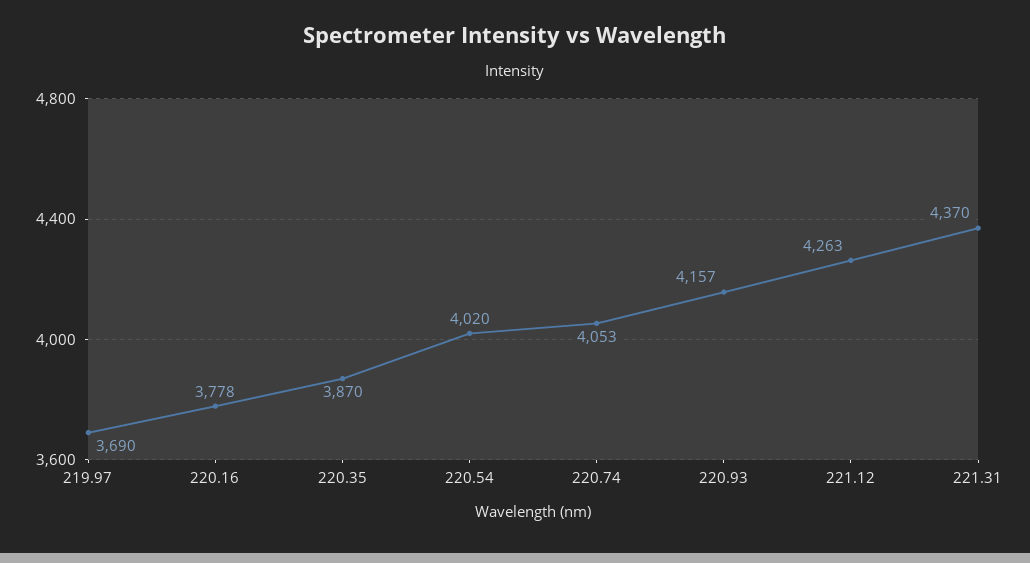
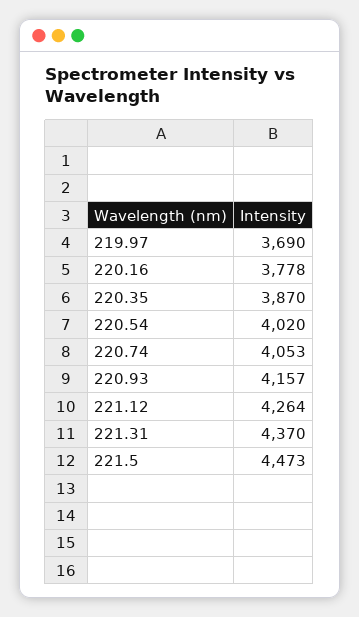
  {
    "219.97": 3690,
    "220.16": 3778,
    "220.35": 3870,
    "220.54": 4020,
    "220.74": 4053,
    "220.93": 4157,
-   "221.12": 4263,
+   "221.12": 4264,
-   "221.31": 4370
+   "221.31": 4370,
+   "221.5": 4473
  }

